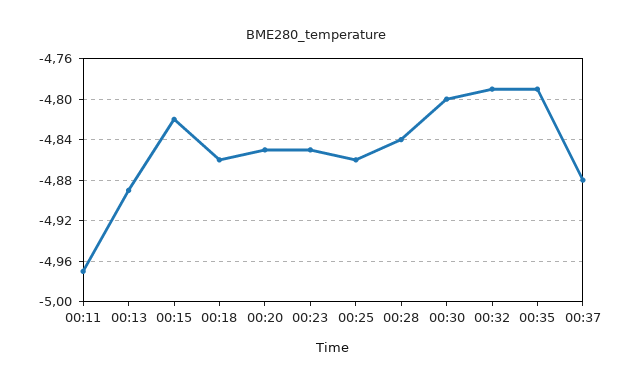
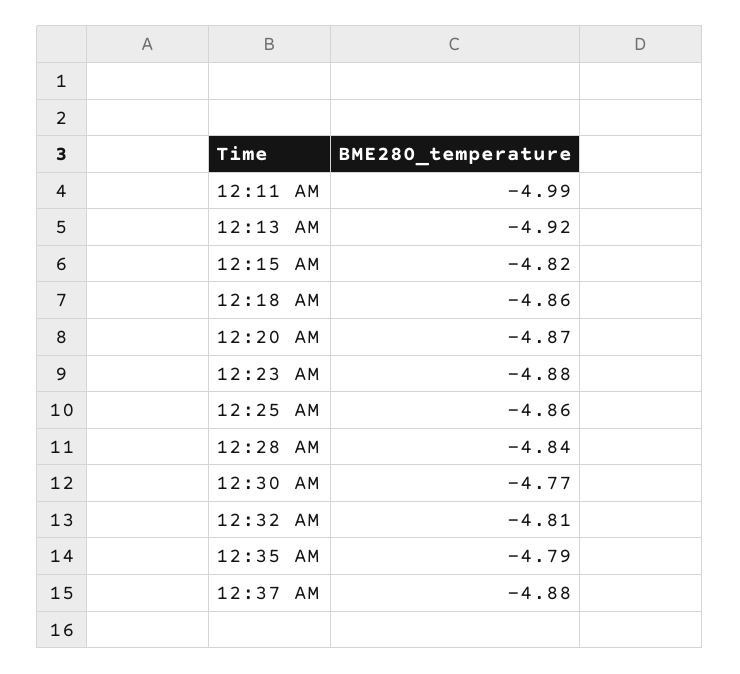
  {
-   "00:11": -4.97,
+   "00:11": -4.99,
-   "00:13": -4.89,
+   "00:13": -4.92,
    "00:15": -4.82,
    "00:18": -4.86,
-   "00:20": -4.85,
+   "00:20": -4.87,
-   "00:23": -4.85,
+   "00:23": -4.88,
    "00:25": -4.86,
    "00:28": -4.84,
-   "00:30": -4.8,
+   "00:30": -4.77,
-   "00:32": -4.79,
+   "00:32": -4.81,
    "00:35": -4.79,
    "00:37": -4.88
  }

